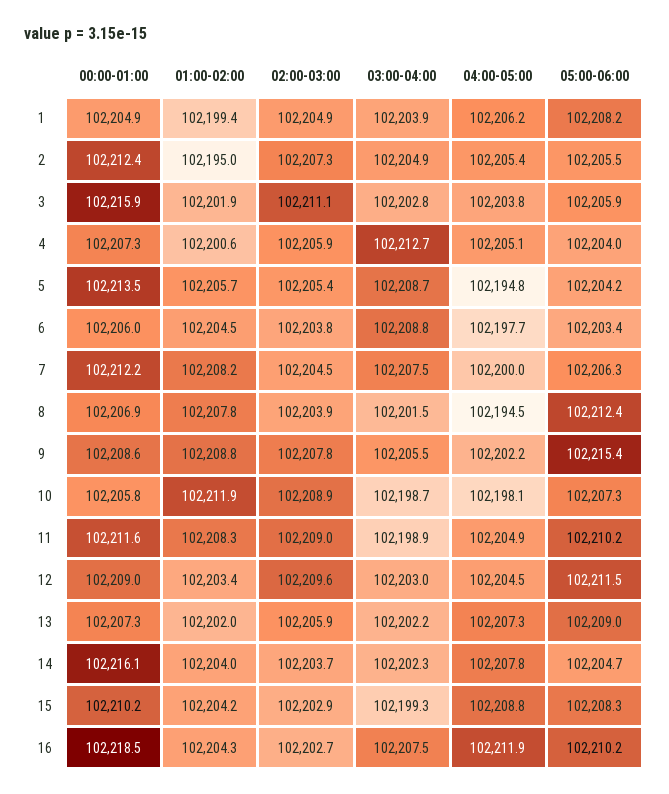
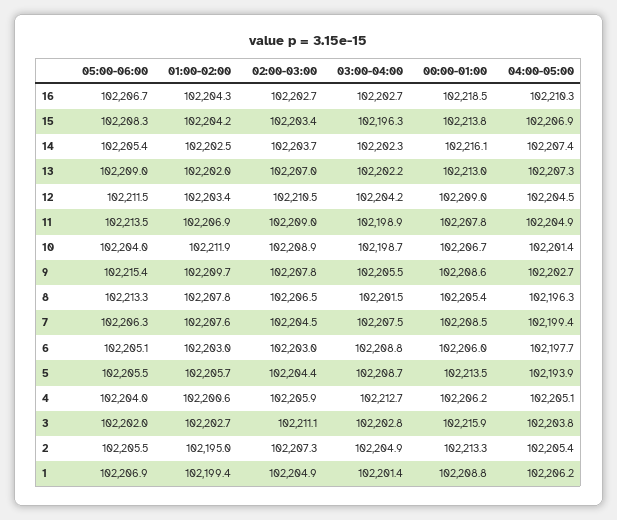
  {
    "00:00-01:00": {
-     "1": 102204.9,
+     "1": 102208.8,
-     "2": 102212.4,
+     "2": 102213.3,
      "3": 102215.9,
-     "4": 102207.3,
+     "4": 102206.2,
      "5": 102213.5,
      "6": 102206,
-     "7": 102212.2,
+     "7": 102208.5,
-     "8": 102206.9,
+     "8": 102205.4,
      "9": 102208.6,
-     "10": 102205.8,
+     "10": 102206.7,
-     "11": 102211.6,
+     "11": 102207.8,
      "12": 102209,
-     "13": 102207.3,
+     "13": 102213,
      "14": 102216.1,
-     "15": 102210.2,
+     "15": 102213.8,
      "16": 102218.5
    },
    "01:00-02:00": {
      "1": 102199.4,
      "2": 102195,
-     "3": 102201.9,
+     "3": 102202.7,
      "4": 102200.6,
      "5": 102205.7,
-     "6": 102204.5,
+     "6": 102203,
-     "7": 102208.2,
+     "7": 102207.6,
      "8": 102207.8,
-     "9": 102208.8,
+     "9": 102209.7,
      "10": 102211.9,
-     "11": 102208.3,
+     "11": 102206.9,
      "12": 102203.4,
      "13": 102202,
-     "14": 102204,
+     "14": 102202.5,
      "15": 102204.2,
      "16": 102204.3
    },
    "02:00-03:00": {
      "1": 102204.9,
      "2": 102207.3,
      "3": 102211.1,
      "4": 102205.9,
-     "5": 102205.4,
+     "5": 102204.4,
-     "6": 102203.8,
+     "6": 102203,
      "7": 102204.5,
-     "8": 102203.9,
+     "8": 102206.5,
      "9": 102207.8,
      "10": 102208.9,
      "11": 102209,
-     "12": 102209.6,
+     "12": 102210.5,
-     "13": 102205.9,
+     "13": 102207,
      "14": 102203.7,
-     "15": 102202.9,
+     "15": 102203.4,
      "16": 102202.7
    },
    "03:00-04:00": {
-     "1": 102203.9,
+     "1": 102201.4,
      "2": 102204.9,
      "3": 102202.8,
      "4": 102212.7,
      "5": 102208.7,
      "6": 102208.8,
      "7": 102207.5,
      "8": 102201.5,
      "9": 102205.5,
      "10": 102198.7,
      "11": 102198.9,
-     "12": 102203,
+     "12": 102204.2,
      "13": 102202.2,
      "14": 102202.3,
-     "15": 102199.3,
+     "15": 102196.3,
-     "16": 102207.5
+     "16": 102202.7
    },
    "04:00-05:00": {
      "1": 102206.2,
      "2": 102205.4,
      "3": 102203.8,
      "4": 102205.1,
-     "5": 102194.8,
+     "5": 102193.9,
      "6": 102197.7,
-     "7": 102200,
+     "7": 102199.4,
-     "8": 102194.5,
+     "8": 102196.3,
-     "9": 102202.2,
+     "9": 102202.7,
-     "10": 102198.1,
+     "10": 102201.4,
      "11": 102204.9,
      "12": 102204.5,
      "13": 102207.3,
-     "14": 102207.8,
+     "14": 102207.4,
-     "15": 102208.8,
+     "15": 102206.9,
-     "16": 102211.9
+     "16": 102210.3
    },
    "05:00-06:00": {
-     "1": 102208.2,
+     "1": 102206.9,
      "2": 102205.5,
-     "3": 102205.9,
+     "3": 102202,
      "4": 102204,
-     "5": 102204.2,
+     "5": 102205.5,
-     "6": 102203.4,
+     "6": 102205.1,
      "7": 102206.3,
-     "8": 102212.4,
+     "8": 102213.3,
      "9": 102215.4,
-     "10": 102207.3,
+     "10": 102204,
-     "11": 102210.2,
+     "11": 102213.5,
      "12": 102211.5,
      "13": 102209,
-     "14": 102204.7,
+     "14": 102205.4,
      "15": 102208.3,
-     "16": 102210.2
+     "16": 102206.7
    }
  }

